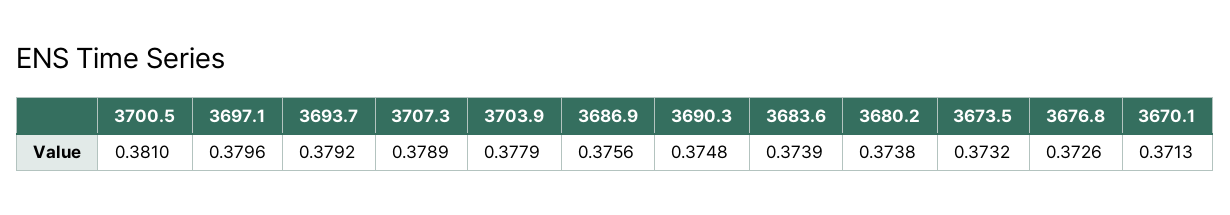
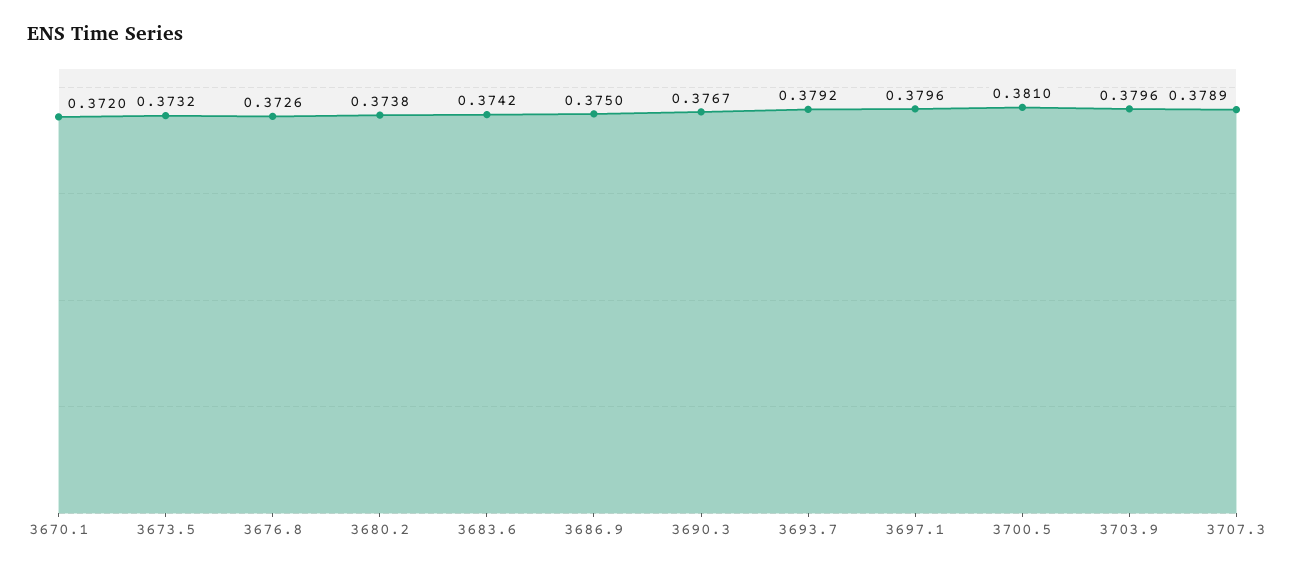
  {
    "3700.5": 0.381,
    "3697.1": 0.3796,
    "3693.7": 0.3792,
    "3707.3": 0.3789,
-   "3703.9": 0.3779,
+   "3703.9": 0.3796,
-   "3686.9": 0.3756,
+   "3686.9": 0.375,
-   "3690.3": 0.3748,
+   "3690.3": 0.3767,
-   "3683.6": 0.3739,
+   "3683.6": 0.3742,
    "3680.2": 0.3738,
    "3673.5": 0.3732,
    "3676.8": 0.3726,
-   "3670.1": 0.3713
+   "3670.1": 0.372
  }

